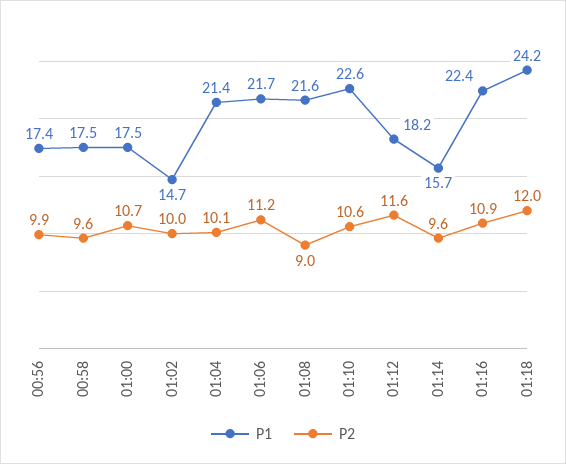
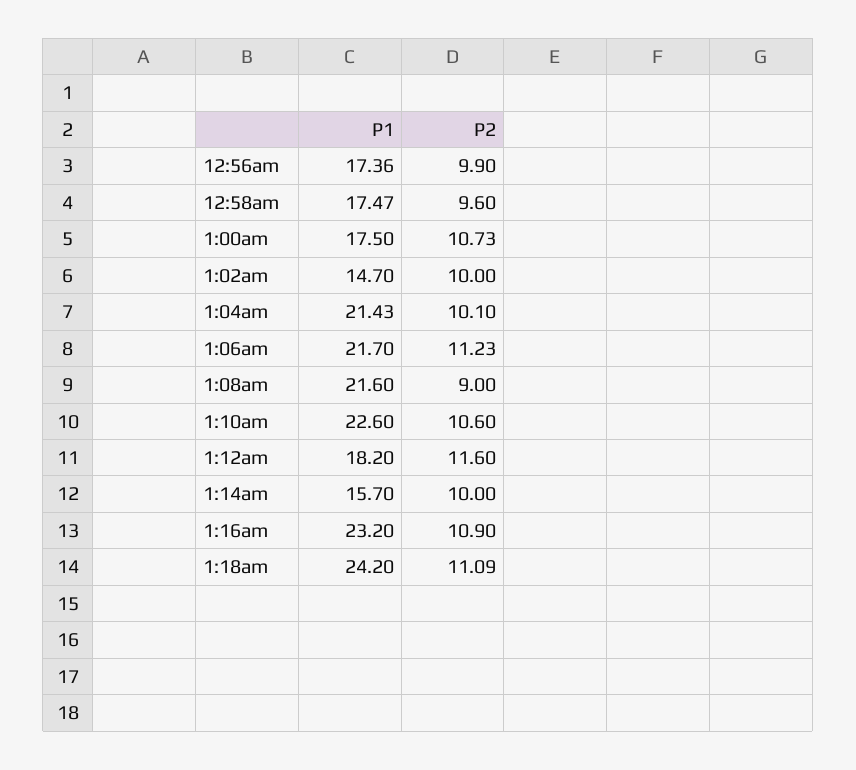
  {
    "P1": {
      "00:56": 17.36,
      "00:58": 17.47,
      "01:00": 17.5,
      "01:02": 14.7,
      "01:04": 21.43,
      "01:06": 21.7,
      "01:08": 21.6,
      "01:10": 22.6,
      "01:12": 18.2,
      "01:14": 15.7,
-     "01:16": 22.4,
+     "01:16": 23.2,
      "01:18": 24.2
    },
    "P2": {
      "00:56": 9.9,
      "00:58": 9.6,
      "01:00": 10.73,
      "01:02": 10,
      "01:04": 10.1,
      "01:06": 11.23,
      "01:08": 9,
      "01:10": 10.6,
      "01:12": 11.6,
-     "01:14": 9.6,
+     "01:14": 10,
      "01:16": 10.9,
-     "01:18": 12
+     "01:18": 11.09
    }
  }

